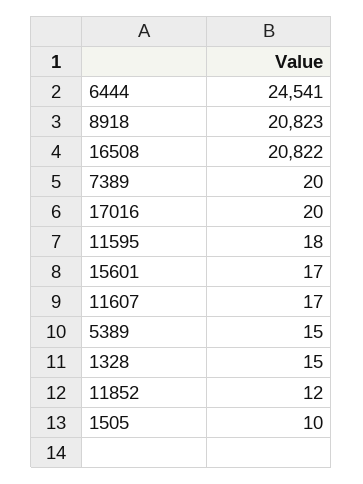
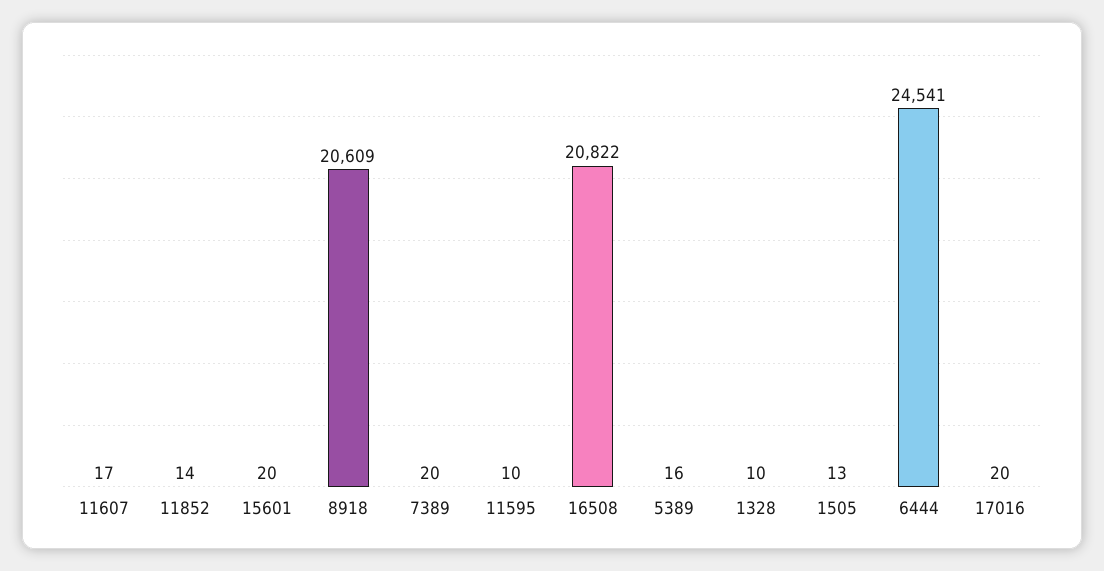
  {
    "6444": 24541,
-   "8918": 20823,
+   "8918": 20609,
    "16508": 20822,
    "7389": 20,
    "17016": 20,
-   "11595": 18,
+   "11595": 10,
-   "15601": 17,
+   "15601": 20,
    "11607": 17,
-   "5389": 15,
+   "5389": 16,
-   "1328": 15,
+   "1328": 10,
-   "11852": 12,
+   "11852": 14,
-   "1505": 10
+   "1505": 13
  }

